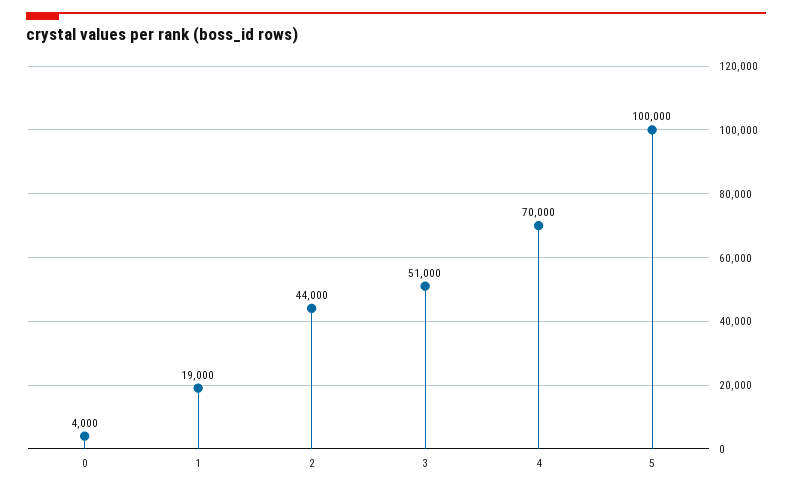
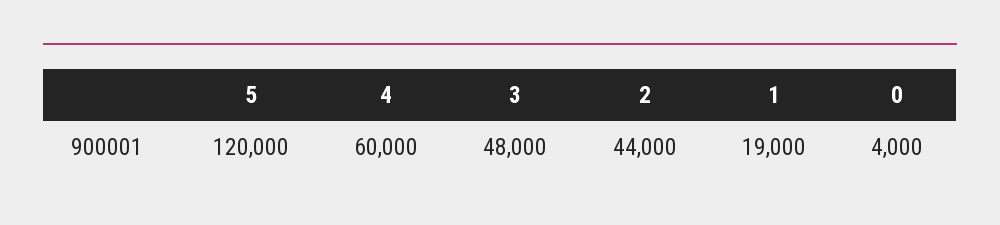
  {
    "0": 4000,
    "1": 19000,
    "2": 44000,
-   "3": 51000,
+   "3": 48000,
-   "4": 70000,
+   "4": 60000,
-   "5": 100000
+   "5": 120000
  }

